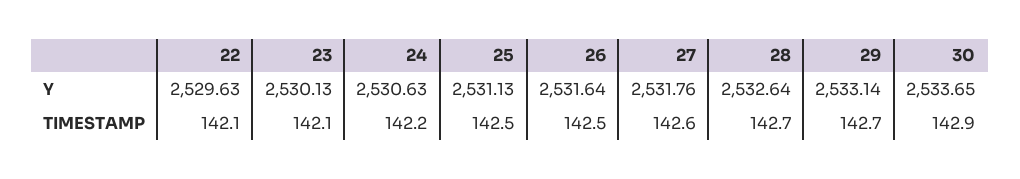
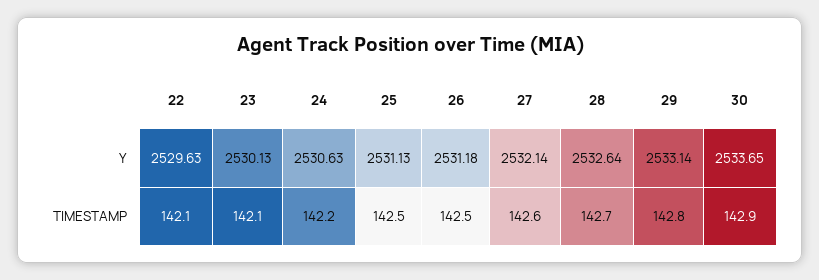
  {
    "22": {
      "Y": 2529.63,
      "TIMESTAMP": 142.1
    },
    "23": {
      "Y": 2530.13,
      "TIMESTAMP": 142.1
    },
    "24": {
      "Y": 2530.63,
      "TIMESTAMP": 142.2
    },
    "25": {
      "Y": 2531.13,
      "TIMESTAMP": 142.5
    },
    "26": {
-     "Y": 2531.64,
+     "Y": 2531.18,
      "TIMESTAMP": 142.5
    },
    "27": {
-     "Y": 2531.76,
+     "Y": 2532.14,
      "TIMESTAMP": 142.6
    },
    "28": {
      "Y": 2532.64,
      "TIMESTAMP": 142.7
    },
    "29": {
      "Y": 2533.14,
-     "TIMESTAMP": 142.7
+     "TIMESTAMP": 142.8
    },
    "30": {
      "Y": 2533.65,
      "TIMESTAMP": 142.9
    }
  }

